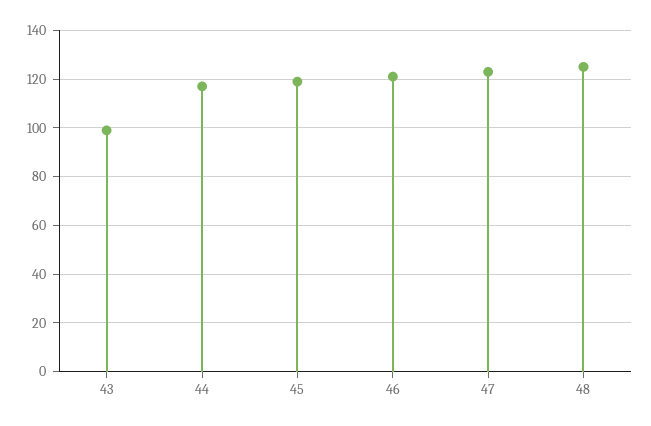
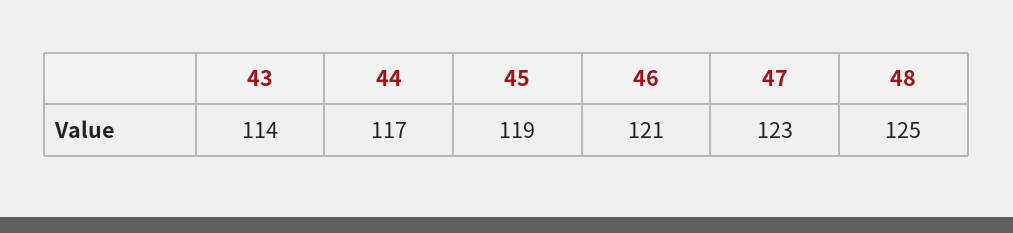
  {
-   "43": 100,
+   "43": 114,
    "44": 117,
    "45": 119,
    "46": 121,
    "47": 123,
    "48": 125
  }

